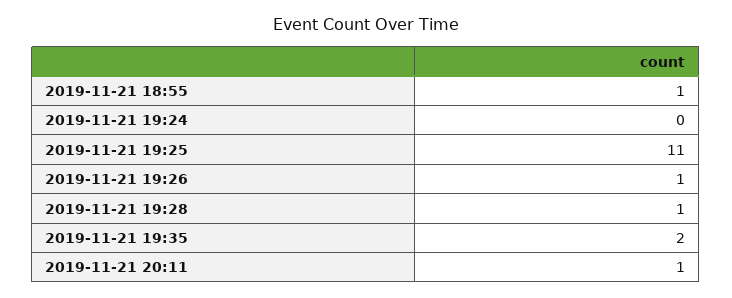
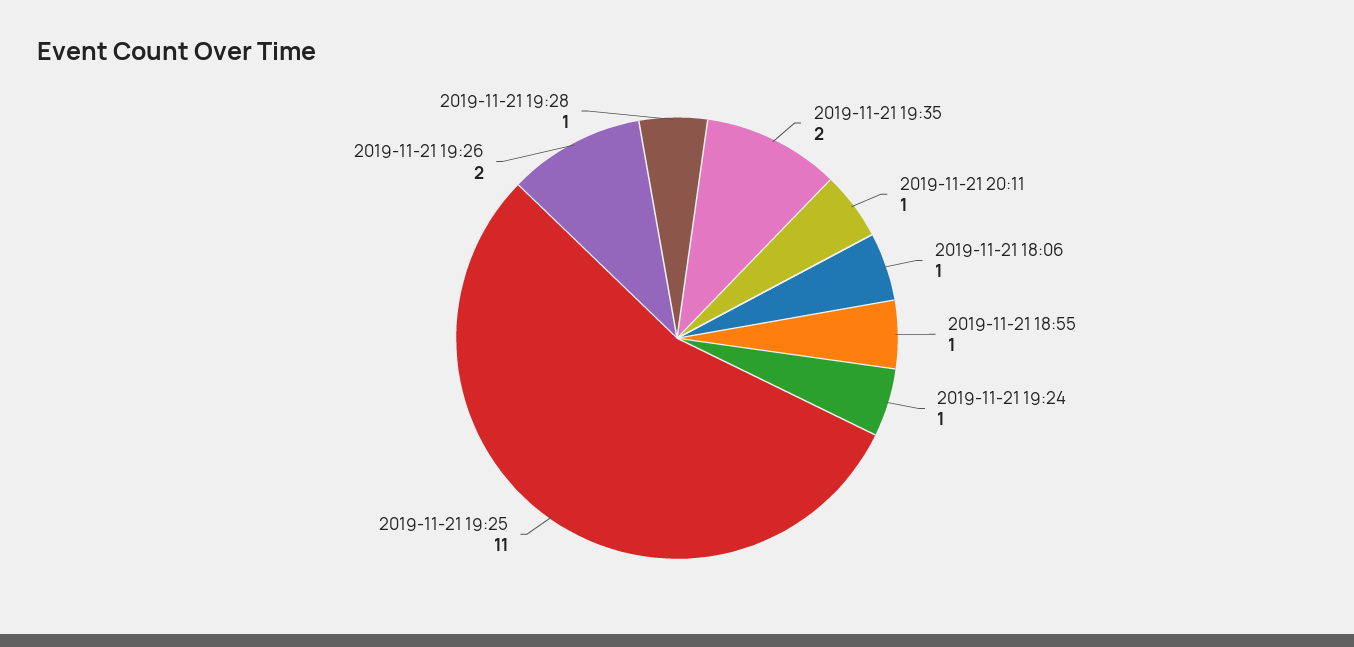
  {
    "2019-11-21 18:55": 1,
-   "2019-11-21 19:24": 0,
+   "2019-11-21 19:24": 1,
    "2019-11-21 19:25": 11,
-   "2019-11-21 19:26": 1,
+   "2019-11-21 19:26": 2,
    "2019-11-21 19:28": 1,
    "2019-11-21 19:35": 2,
-   "2019-11-21 20:11": 1
+   "2019-11-21 20:11": 1,
+   "2019-11-21 18:06": 1
  }

